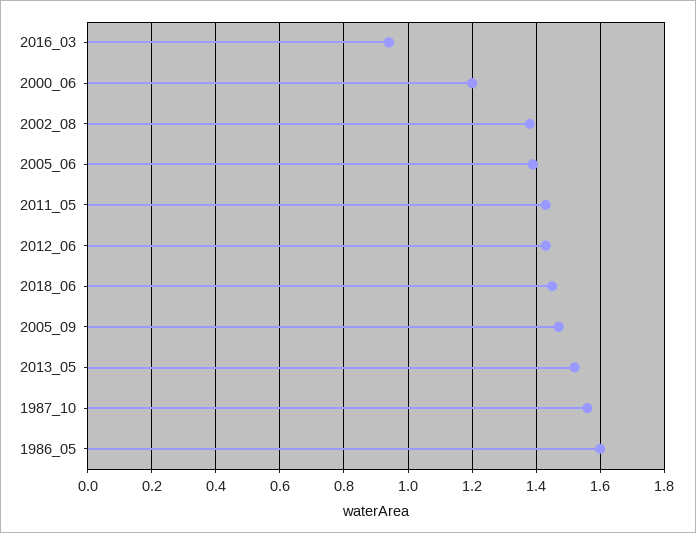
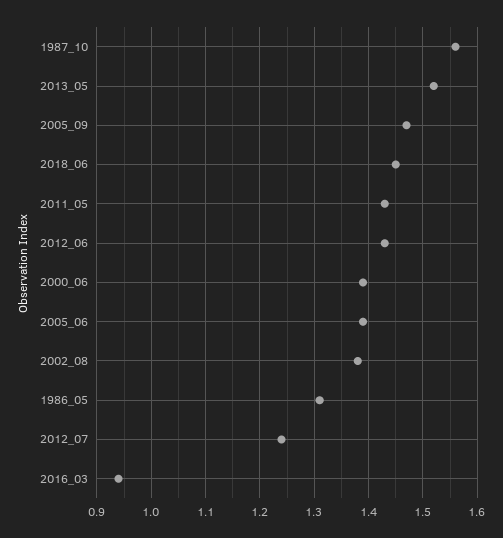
  {
    "2016_03": 0.95,
-   "2000_06": 1.2,
+   "2000_06": 1.4,
    "2002_08": 1.4,
    "2005_06": 1.4,
    "2011_05": 1.45,
    "2012_06": 1.45,
    "2018_06": 1.45,
    "2005_09": 1.45,
    "2013_05": 1.5,
    "1987_10": 1.55,
-   "1986_05": 1.6
+   "1986_05": 1.3,
+   "2012_07": 1.25
  }

